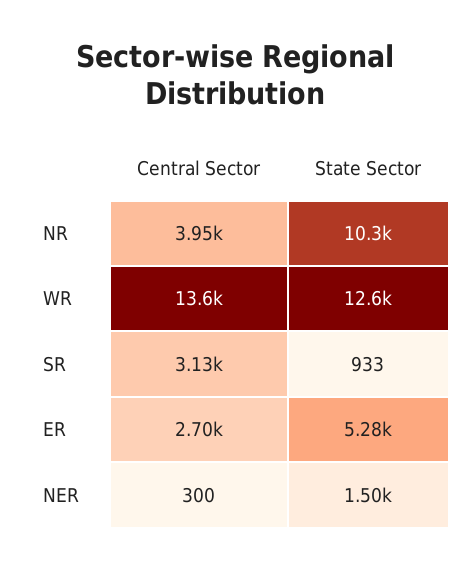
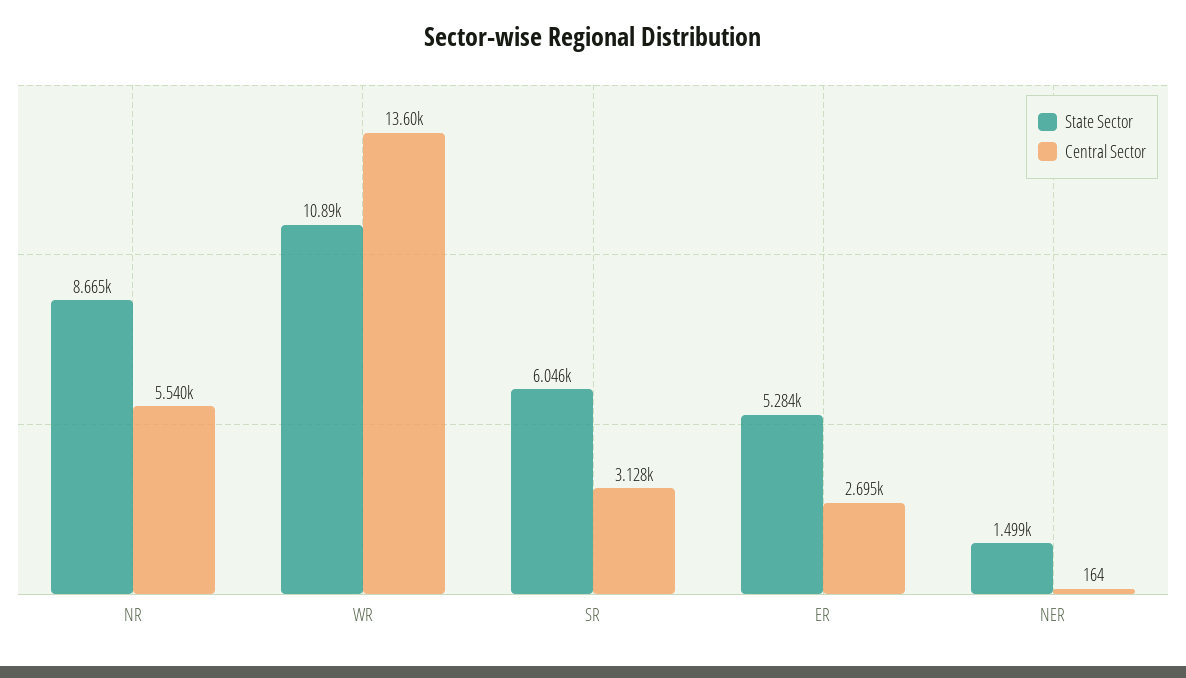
  {
    "Central Sector": {
-     "NR": 3950,
+     "NR": 5540,
      "WR": 13600,
      "SR": 3128,
      "ER": 2695,
-     "NER": 300
+     "NER": 164
    },
    "State Sector": {
-     "NR": 10300,
+     "NR": 8665,
-     "WR": 12600,
+     "WR": 10890,
-     "SR": 933,
+     "SR": 6046,
      "ER": 5284,
      "NER": 1499
    }
  }

